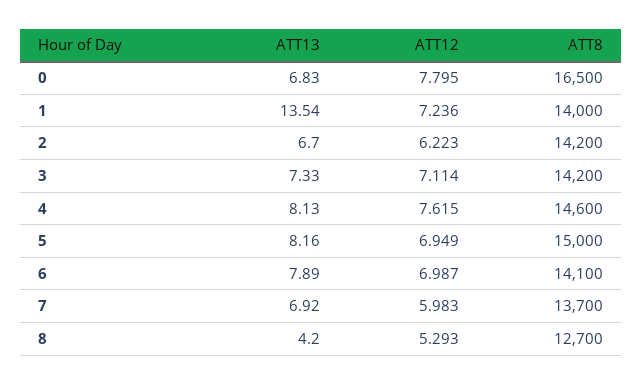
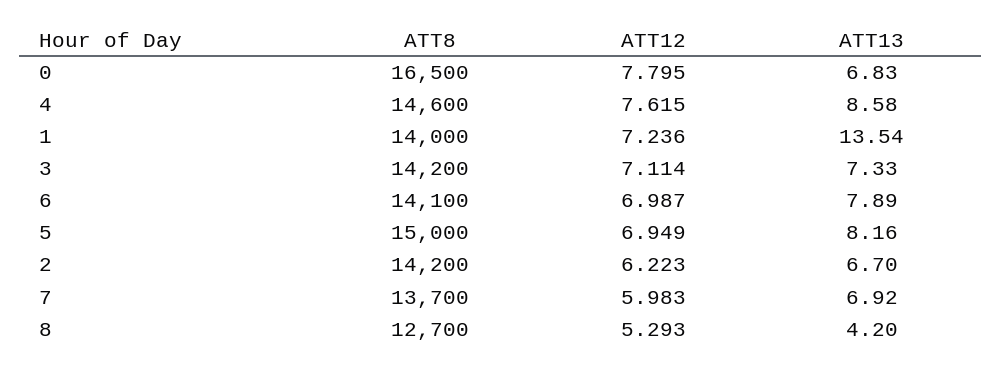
  {
    "ATT13": {
      "0": 6.83,
      "1": 13.54,
      "2": 6.7,
      "3": 7.33,
-     "4": 8.13,
+     "4": 8.58,
      "5": 8.16,
      "6": 7.89,
      "7": 6.92,
      "8": 4.2
    },
    "ATT12": {
      "0": 7.795,
      "1": 7.236,
      "2": 6.223,
      "3": 7.114,
      "4": 7.615,
      "5": 6.949,
      "6": 6.987,
      "7": 5.983,
      "8": 5.293
    },
    "ATT8": {
      "0": 16500,
      "1": 14000,
      "2": 14200,
      "3": 14200,
      "4": 14600,
      "5": 15000,
      "6": 14100,
      "7": 13700,
      "8": 12700
    }
  }

